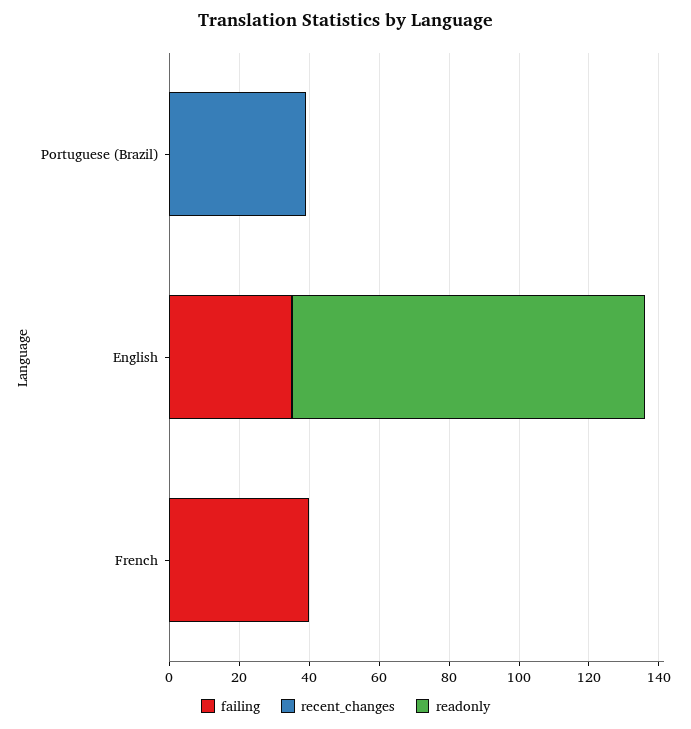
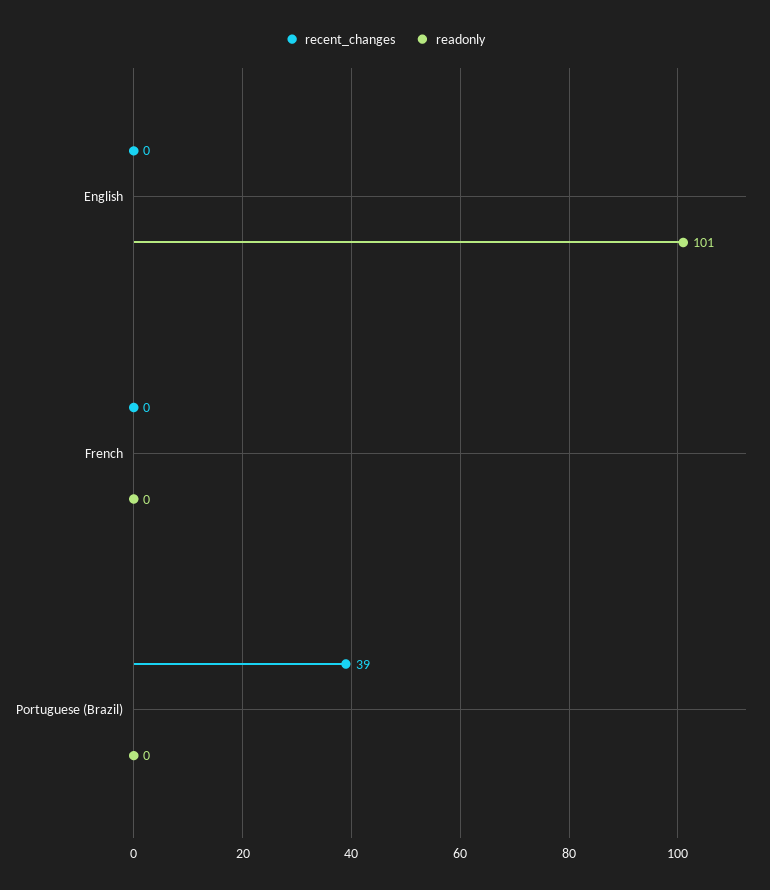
  {
-   "failing": {
-     "Portuguese (Brazil)": 0,
-     "English": 35,
-     "French": 40
-   },
    "recent_changes": {
      "Portuguese (Brazil)": 39,
      "English": 0,
      "French": 0
    },
    "readonly": {
      "Portuguese (Brazil)": 0,
      "English": 101,
      "French": 0
    }
  }

